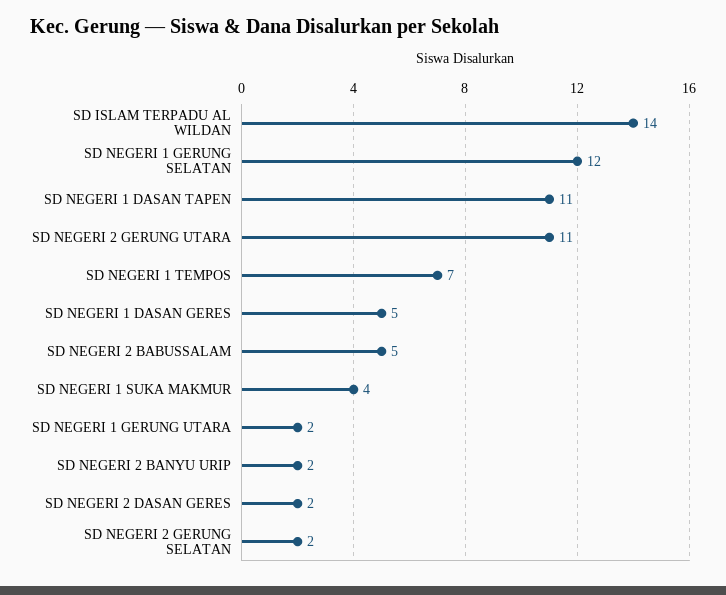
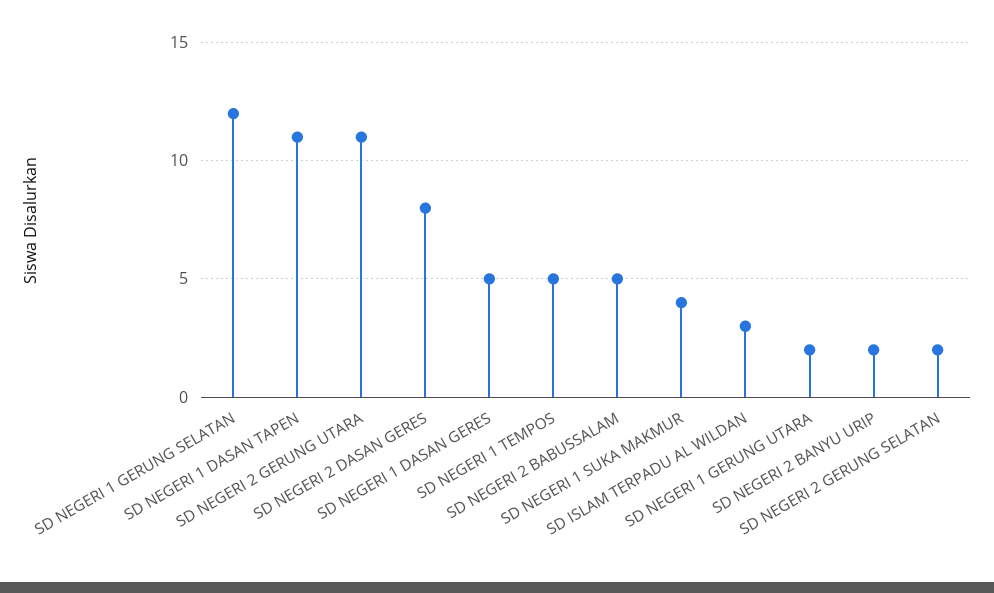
  {
-   "SD ISLAM TERPADU AL WILDAN": 14,
+   "SD ISLAM TERPADU AL WILDAN": 3,
    "SD NEGERI 1 GERUNG SELATAN": 12,
    "SD NEGERI 1 DASAN TAPEN": 11,
    "SD NEGERI 2 GERUNG UTARA": 11,
-   "SD NEGERI 1 TEMPOS": 7,
+   "SD NEGERI 1 TEMPOS": 5,
    "SD NEGERI 1 DASAN GERES": 5,
    "SD NEGERI 2 BABUSSALAM": 5,
    "SD NEGERI 1 SUKA MAKMUR": 4,
    "SD NEGERI 1 GERUNG UTARA": 2,
    "SD NEGERI 2 BANYU URIP": 2,
-   "SD NEGERI 2 DASAN GERES": 2,
+   "SD NEGERI 2 DASAN GERES": 8,
    "SD NEGERI 2 GERUNG SELATAN": 2
  }

